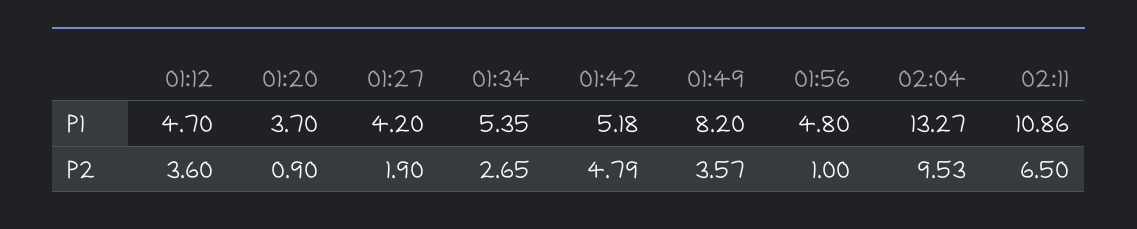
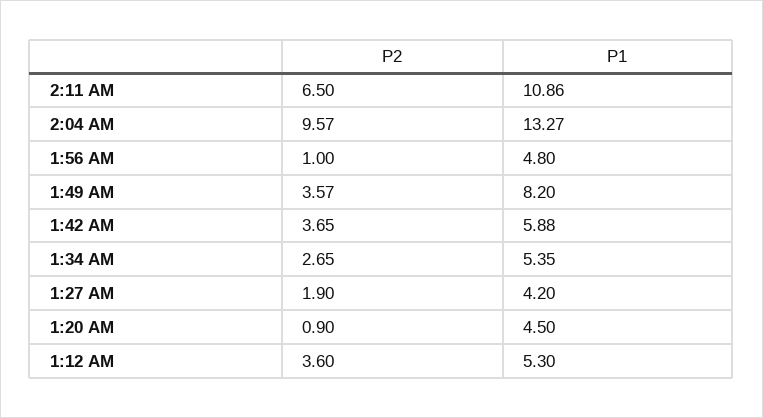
  {
    "01:12": {
-     "P1": 4.7,
+     "P1": 5.3,
      "P2": 3.6
    },
    "01:20": {
-     "P1": 3.7,
+     "P1": 4.5,
      "P2": 0.9
    },
    "01:27": {
      "P1": 4.2,
      "P2": 1.9
    },
    "01:34": {
      "P1": 5.35,
      "P2": 2.65
    },
    "01:42": {
-     "P1": 5.18,
+     "P1": 5.88,
-     "P2": 4.79
+     "P2": 3.65
    },
    "01:49": {
      "P1": 8.2,
      "P2": 3.57
    },
    "01:56": {
      "P1": 4.8,
      "P2": 1
    },
    "02:04": {
      "P1": 13.27,
-     "P2": 9.53
+     "P2": 9.57
    },
    "02:11": {
      "P1": 10.86,
      "P2": 6.5
    }
  }

